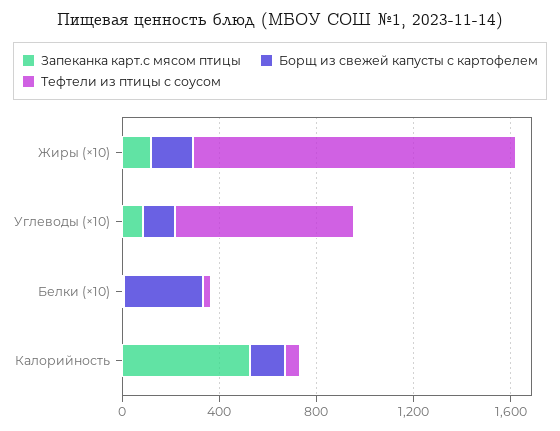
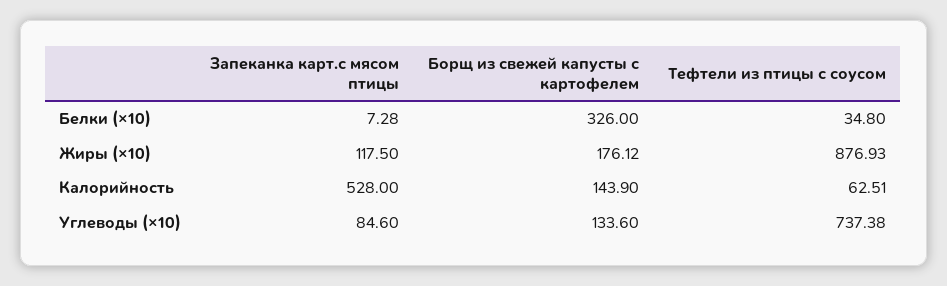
  {
    "Запеканка карт.с мясом птицы": {
      "Жиры (×10)": 117.5,
      "Углеводы (×10)": 84.6,
      "Белки (×10)": 7.28,
      "Калорийность": 528
    },
    "Борщ из свежей капусты с картофелем": {
      "Жиры (×10)": 176.12,
      "Углеводы (×10)": 133.6,
      "Белки (×10)": 326,
      "Калорийность": 143.9
    },
    "Тефтели из птицы с соусом": {
-     "Жиры (×10)": 1300,
+     "Жиры (×10)": 876.93,
      "Углеводы (×10)": 737.38,
      "Белки (×10)": 34.8,
      "Калорийность": 62.51
    }
  }

